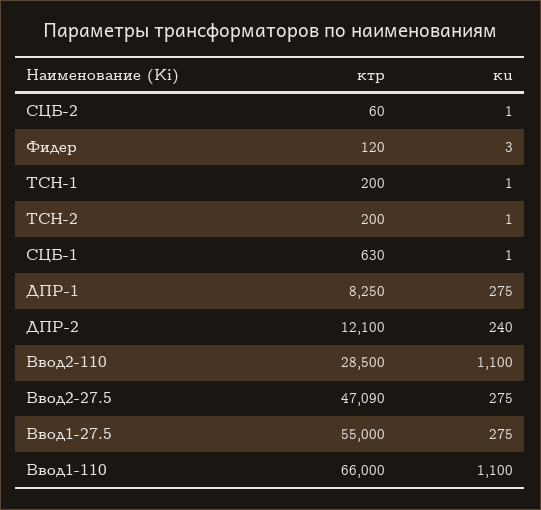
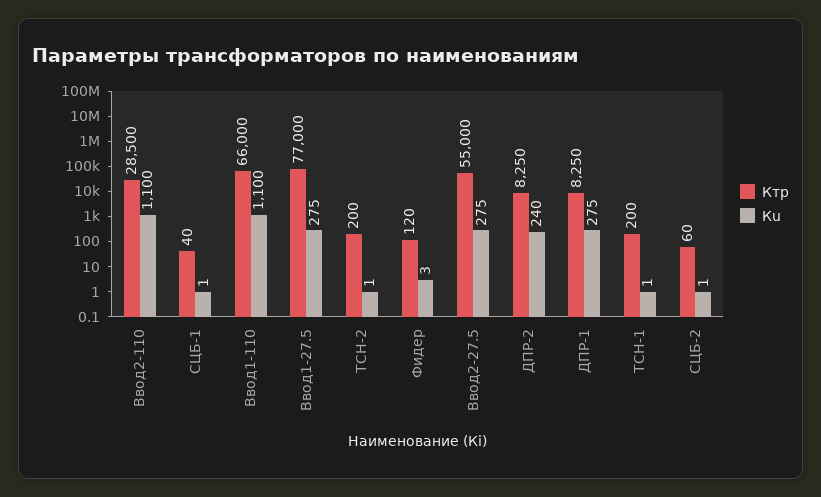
  {
    "ктр": {
      "СЦБ-2": 60,
      "Фидер": 120,
      "ТСН-1": 200,
      "ТСН-2": 200,
-     "СЦБ-1": 630,
+     "СЦБ-1": 40,
      "ДПР-1": 8250,
-     "ДПР-2": 12100,
+     "ДПР-2": 8250,
      "Ввод2-110": 28500,
-     "Ввод2-27.5": 47090,
+     "Ввод2-27.5": 55000,
-     "Ввод1-27.5": 55000,
+     "Ввод1-27.5": 77000,
      "Ввод1-110": 66000
    },
    "кu": {
      "СЦБ-2": 1,
      "Фидер": 3,
      "ТСН-1": 1,
      "ТСН-2": 1,
      "СЦБ-1": 1,
      "ДПР-1": 275,
      "ДПР-2": 240,
      "Ввод2-110": 1100,
      "Ввод2-27.5": 275,
      "Ввод1-27.5": 275,
      "Ввод1-110": 1100
    }
  }

